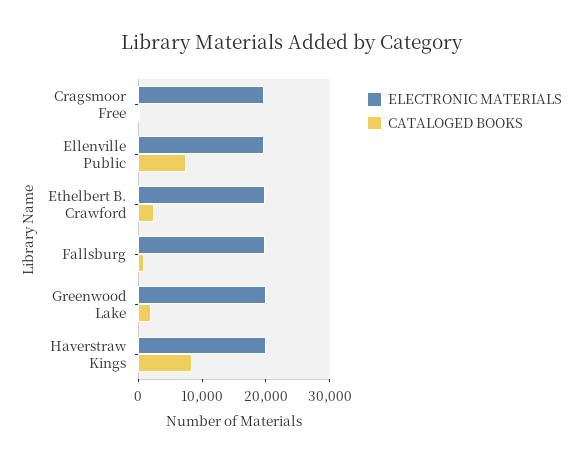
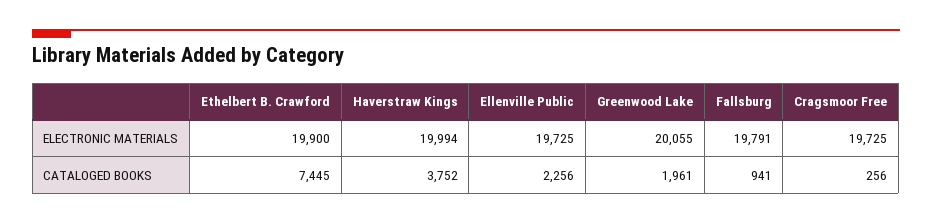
  {
    "ELECTRONIC MATERIALS": {
      "Cragsmoor Free": 19725,
      "Ellenville Public": 19725,
      "Ethelbert B. Crawford": 19900,
      "Fallsburg": 19791,
      "Greenwood Lake": 20055,
      "Haverstraw Kings": 19994
    },
    "CATALOGED BOOKS": {
      "Cragsmoor Free": 256,
-     "Ellenville Public": 8000,
+     "Ellenville Public": 2256,
-     "Ethelbert B. Crawford": 2000,
+     "Ethelbert B. Crawford": 7445,
      "Fallsburg": 941,
      "Greenwood Lake": 1961,
-     "Haverstraw Kings": 8000
+     "Haverstraw Kings": 3752
    }
  }

